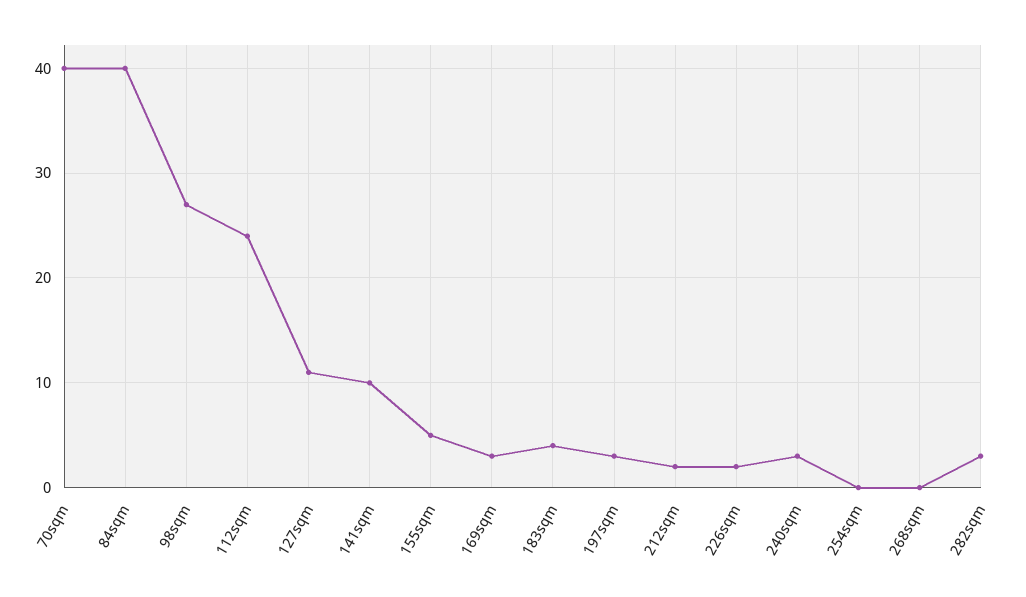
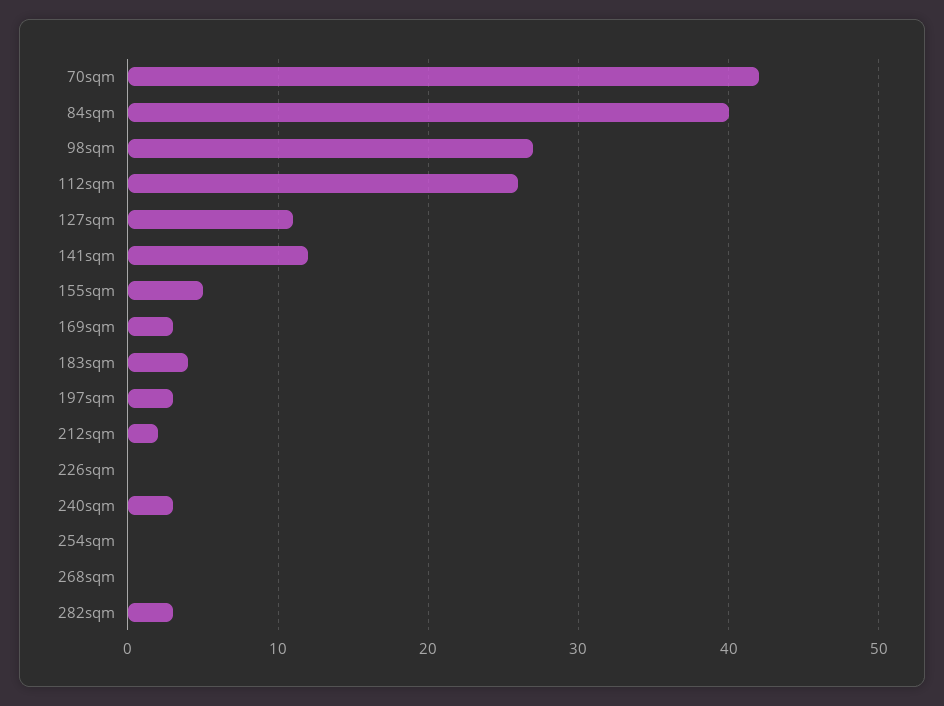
  {
-   "70sqm": 40,
+   "70sqm": 42,
    "84sqm": 40,
    "98sqm": 27,
-   "112sqm": 24,
+   "112sqm": 26,
    "127sqm": 11,
-   "141sqm": 10,
+   "141sqm": 12,
    "155sqm": 5,
    "169sqm": 3,
    "183sqm": 4,
    "197sqm": 3,
    "212sqm": 2,
-   "226sqm": 2,
+   "226sqm": 0,
    "240sqm": 3,
    "254sqm": 0,
    "268sqm": 0,
    "282sqm": 3
  }

